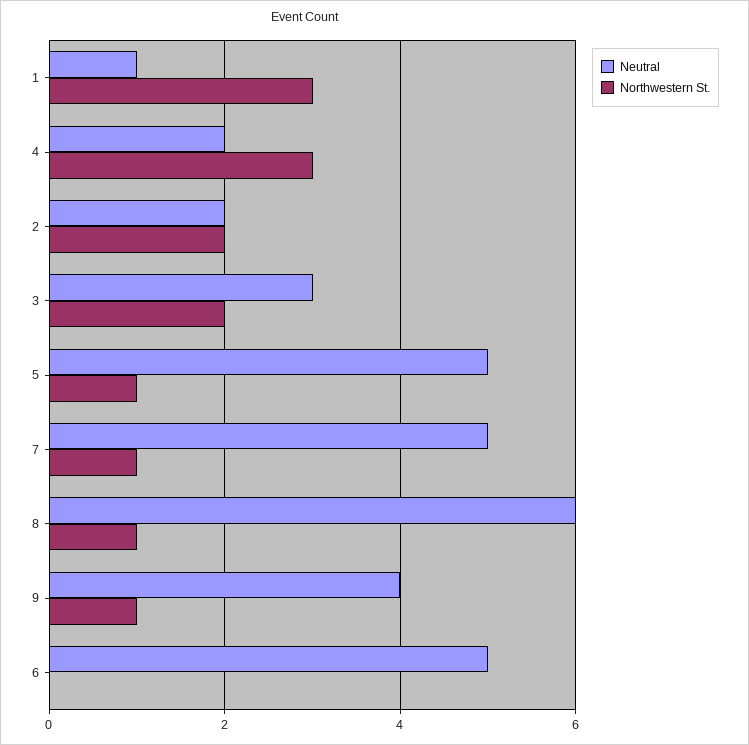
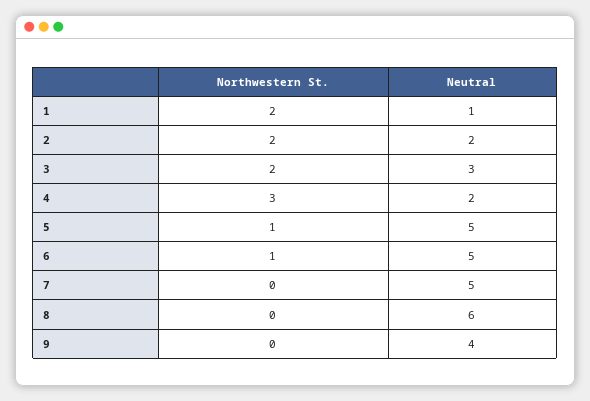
  {
    "Neutral": {
      "1": 1,
      "4": 2,
      "2": 2,
      "3": 3,
      "5": 5,
      "7": 5,
      "8": 6,
      "9": 4,
      "6": 5
    },
    "Northwestern St.": {
-     "1": 3,
+     "1": 2,
      "4": 3,
      "2": 2,
      "3": 2,
      "5": 1,
-     "7": 1,
+     "7": 0,
-     "8": 1,
+     "8": 0,
-     "9": 1,
+     "9": 0,
-     "6": 0
+     "6": 1
    }
  }

